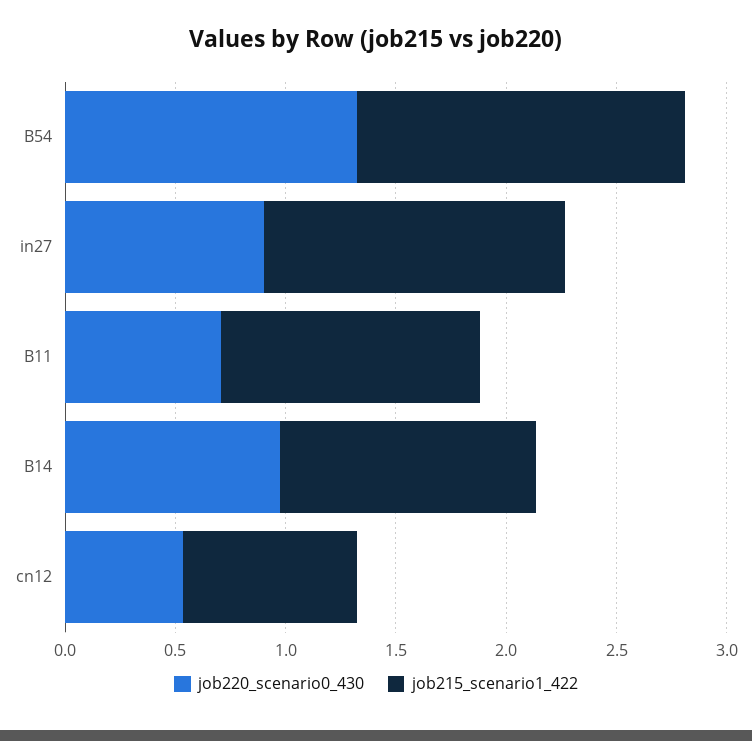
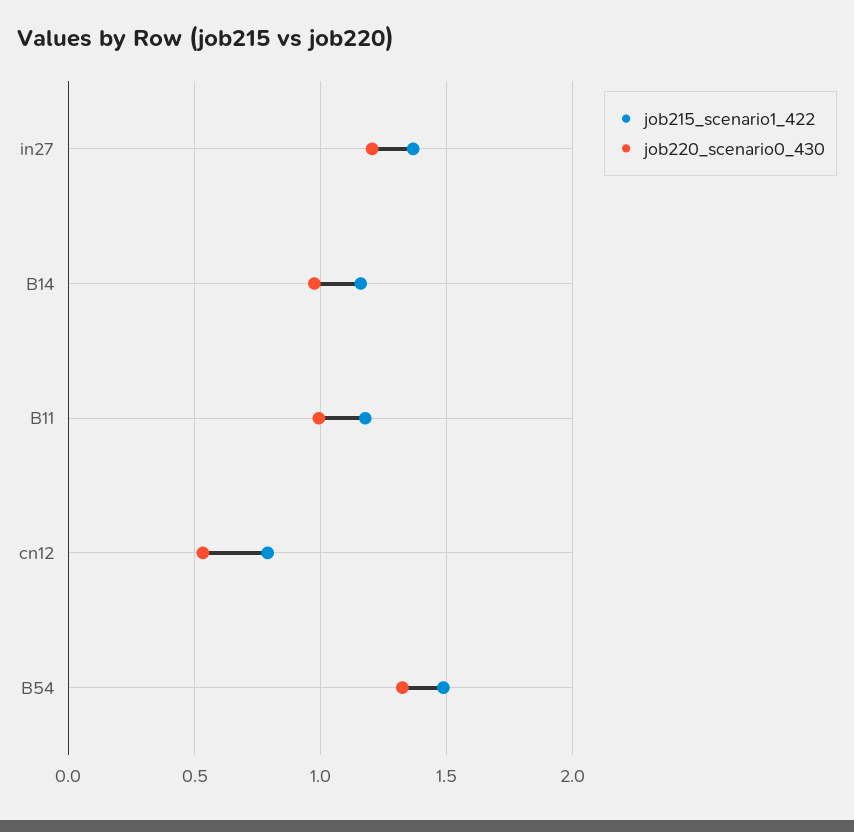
  {
    "job220_scenario0_430": {
      "B54": 1.3,
-     "in27": 0.9,
+     "in27": 1.2,
-     "B11": 0.7,
+     "B11": 1,
      "B14": 1,
      "cn12": 0.55
    },
    "job215_scenario1_422": {
      "B54": 1.5,
      "in27": 1.35,
      "B11": 1.2,
      "B14": 1.15,
      "cn12": 0.8
    }
  }

